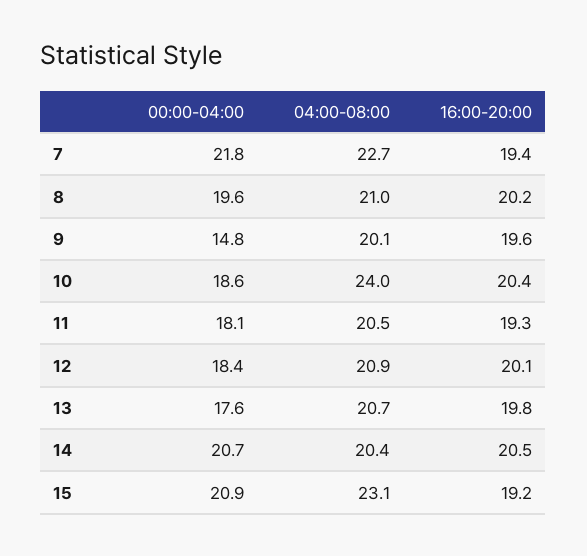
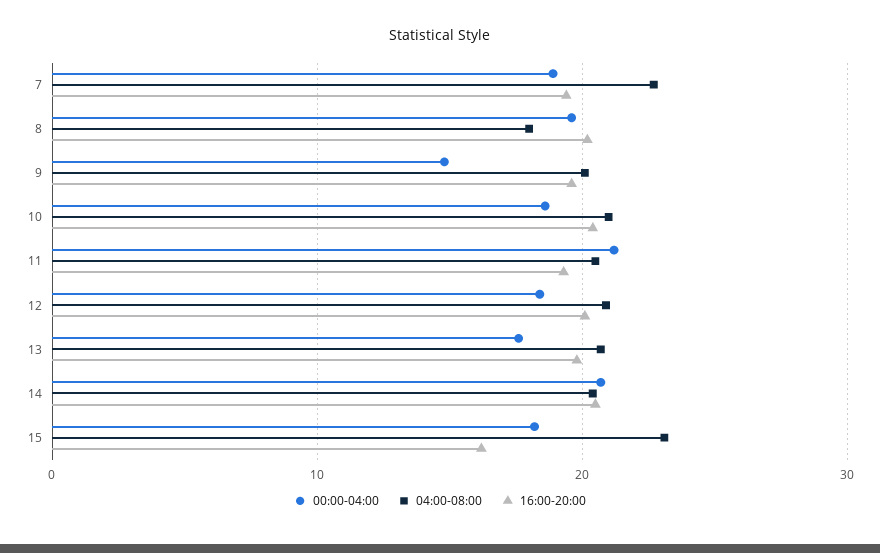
  {
    "00:00-04:00": {
-     "7": 21.8,
+     "7": 19,
      "8": 19.6,
      "9": 14.8,
      "10": 18.6,
-     "11": 18.1,
+     "11": 21,
      "12": 18.4,
      "13": 17.6,
      "14": 20.7,
-     "15": 20.9
+     "15": 18
    },
    "04:00-08:00": {
      "7": 22.7,
-     "8": 21,
+     "8": 18,
      "9": 20.1,
-     "10": 24,
+     "10": 21,
      "11": 20.5,
      "12": 20.9,
      "13": 20.7,
      "14": 20.4,
      "15": 23.1
    },
    "16:00-20:00": {
      "7": 19.4,
      "8": 20.2,
      "9": 19.6,
      "10": 20.4,
      "11": 19.3,
      "12": 20.1,
      "13": 19.8,
      "14": 20.5,
-     "15": 19.2
+     "15": 16
    }
  }

